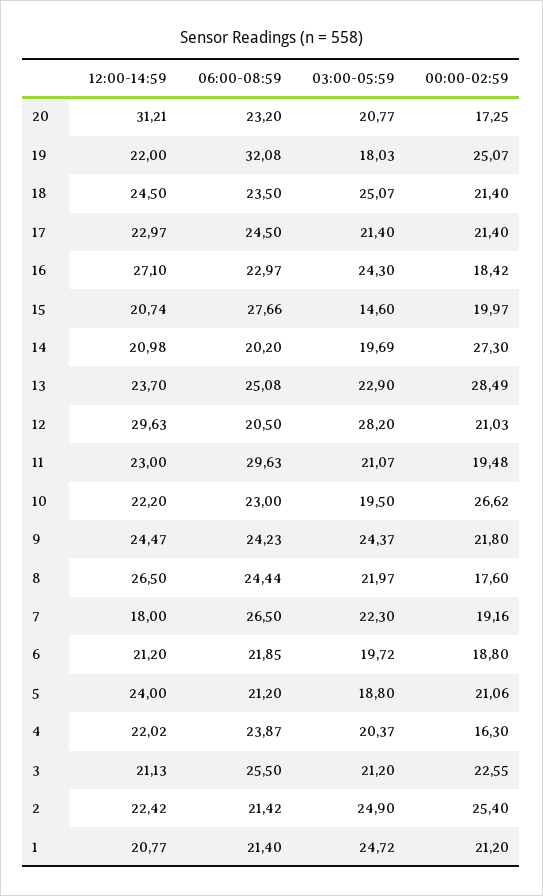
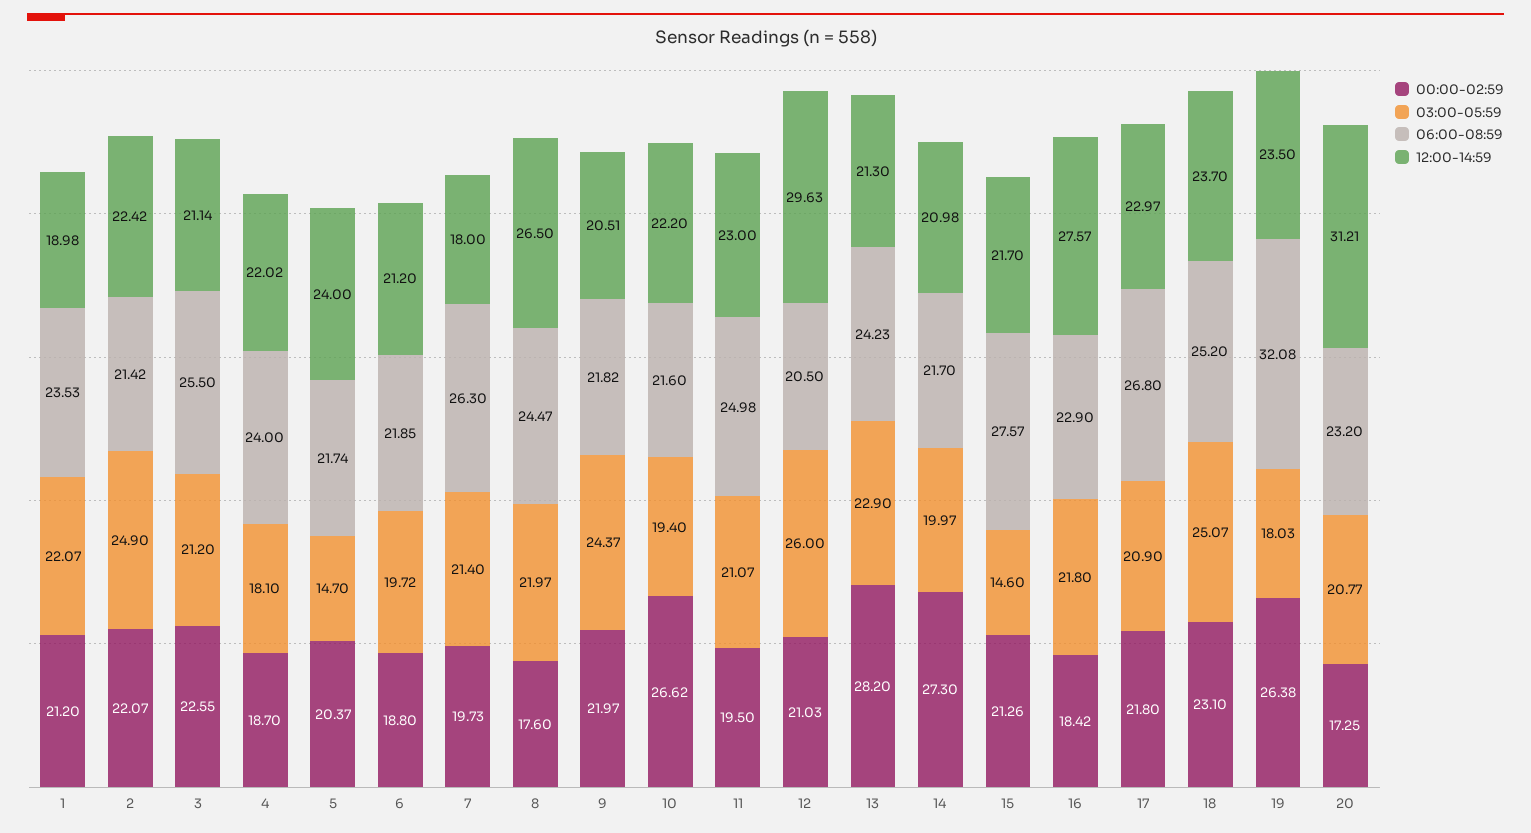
  {
    "12:00-14:59": {
      "20": 31.21,
-     "19": 22,
+     "19": 23.5,
-     "18": 24.5,
+     "18": 23.7,
      "17": 22.97,
-     "16": 27.1,
+     "16": 27.57,
-     "15": 20.74,
+     "15": 21.7,
      "14": 20.98,
-     "13": 23.7,
+     "13": 21.3,
      "12": 29.63,
      "11": 23,
      "10": 22.2,
-     "9": 24.47,
+     "9": 20.51,
      "8": 26.5,
      "7": 18,
      "6": 21.2,
      "5": 24,
      "4": 22.02,
-     "3": 21.13,
+     "3": 21.14,
      "2": 22.42,
-     "1": 20.77
+     "1": 18.98
    },
    "06:00-08:59": {
      "20": 23.2,
      "19": 32.08,
-     "18": 23.5,
+     "18": 25.2,
-     "17": 24.5,
+     "17": 26.8,
-     "16": 22.97,
+     "16": 22.9,
-     "15": 27.66,
+     "15": 27.57,
-     "14": 20.2,
+     "14": 21.7,
-     "13": 25.08,
+     "13": 24.23,
      "12": 20.5,
-     "11": 29.63,
+     "11": 24.98,
-     "10": 23,
+     "10": 21.6,
-     "9": 24.23,
+     "9": 21.82,
-     "8": 24.44,
+     "8": 24.47,
-     "7": 26.5,
+     "7": 26.3,
      "6": 21.85,
-     "5": 21.2,
+     "5": 21.74,
-     "4": 23.87,
+     "4": 24,
      "3": 25.5,
      "2": 21.42,
-     "1": 21.4
+     "1": 23.53
    },
    "03:00-05:59": {
      "20": 20.77,
      "19": 18.03,
      "18": 25.07,
-     "17": 21.4,
+     "17": 20.9,
-     "16": 24.3,
+     "16": 21.8,
      "15": 14.6,
-     "14": 19.69,
+     "14": 19.97,
      "13": 22.9,
-     "12": 28.2,
+     "12": 26,
      "11": 21.07,
-     "10": 19.5,
+     "10": 19.4,
      "9": 24.37,
      "8": 21.97,
-     "7": 22.3,
+     "7": 21.4,
      "6": 19.72,
-     "5": 18.8,
+     "5": 14.7,
-     "4": 20.37,
+     "4": 18.1,
      "3": 21.2,
      "2": 24.9,
-     "1": 24.72
+     "1": 22.07
    },
    "00:00-02:59": {
      "20": 17.25,
-     "19": 25.07,
+     "19": 26.38,
-     "18": 21.4,
+     "18": 23.1,
-     "17": 21.4,
+     "17": 21.8,
      "16": 18.42,
-     "15": 19.97,
+     "15": 21.26,
      "14": 27.3,
-     "13": 28.49,
+     "13": 28.2,
      "12": 21.03,
-     "11": 19.48,
+     "11": 19.5,
      "10": 26.62,
-     "9": 21.8,
+     "9": 21.97,
      "8": 17.6,
-     "7": 19.16,
+     "7": 19.73,
      "6": 18.8,
-     "5": 21.06,
+     "5": 20.37,
-     "4": 16.3,
+     "4": 18.7,
      "3": 22.55,
-     "2": 25.4,
+     "2": 22.07,
      "1": 21.2
    }
  }

